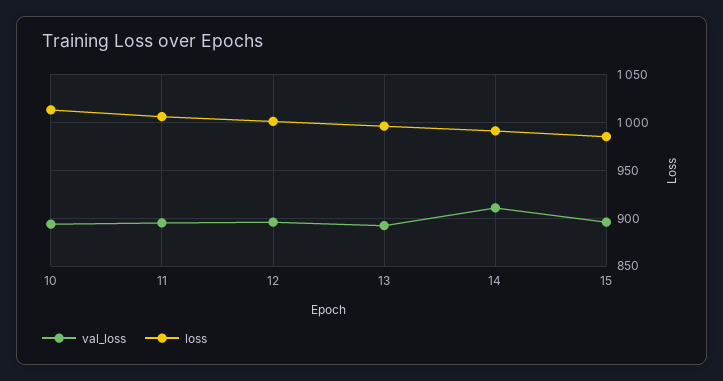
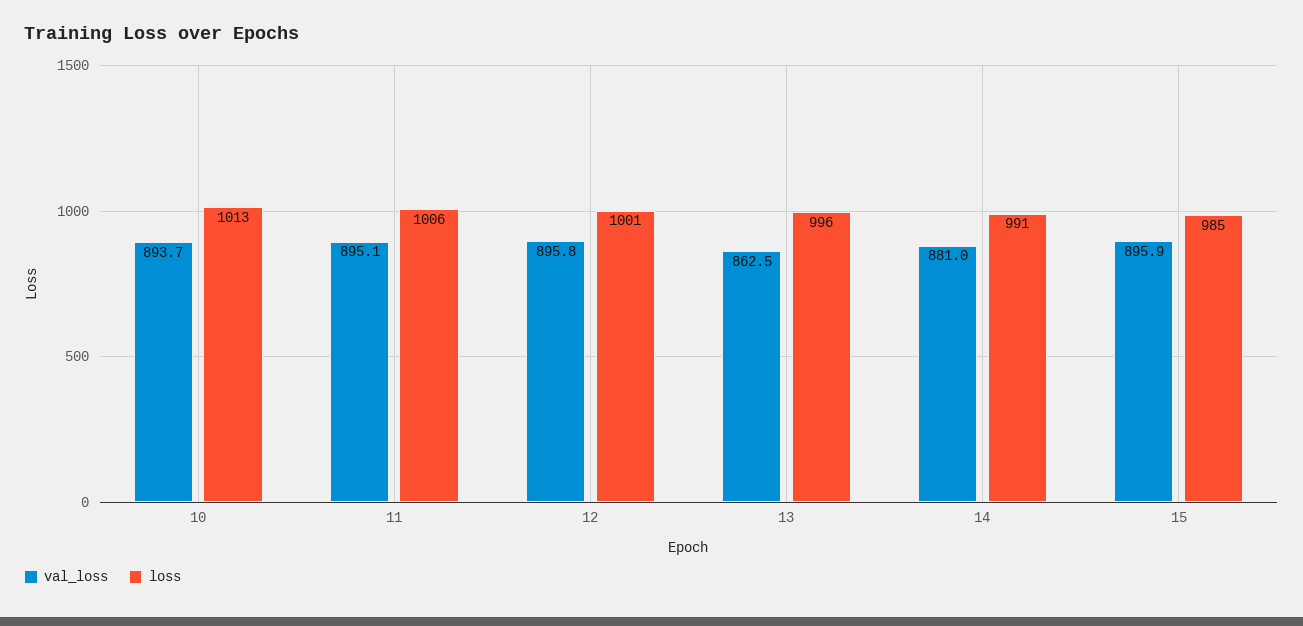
  {
    "val_loss": {
      "10": 893.7,
      "11": 895.1,
      "12": 895.8,
-     "13": 890,
+     "13": 862.5,
-     "14": 910,
+     "14": 881,
      "15": 895.9
    },
    "loss": {
      "10": 1013,
      "11": 1006,
      "12": 1001,
      "13": 996,
      "14": 991,
      "15": 985
    }
  }

